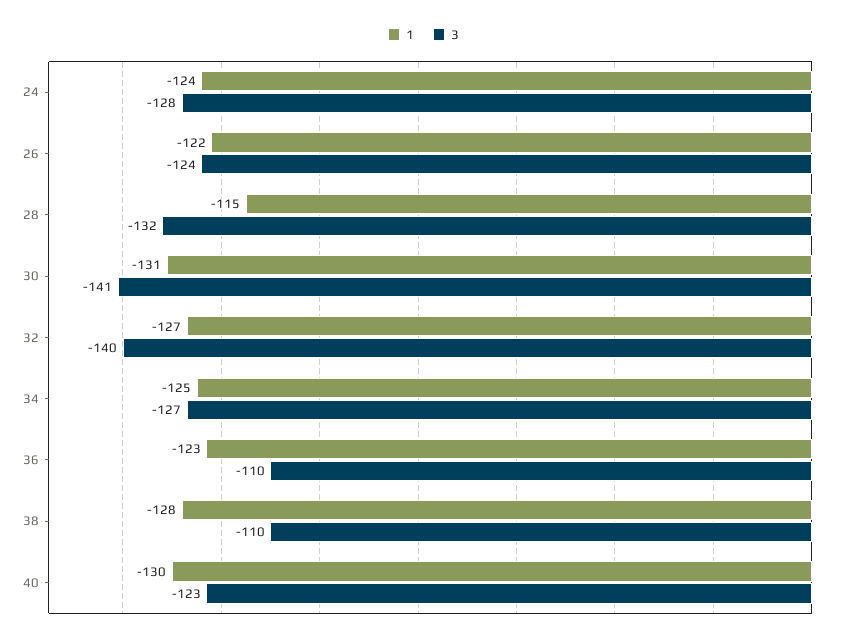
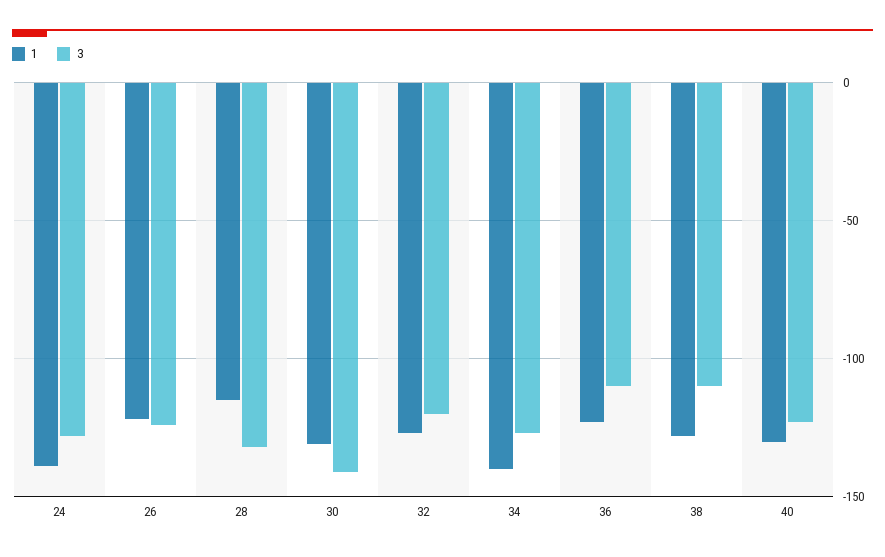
  {
    "1": {
-     "24": -124,
+     "24": -140,
      "26": -122,
      "28": -115,
      "30": -131,
      "32": -127,
-     "34": -125,
+     "34": -140,
      "36": -123,
      "38": -128,
      "40": -130
    },
    "3": {
      "24": -128,
      "26": -124,
      "28": -132,
      "30": -141,
-     "32": -140,
+     "32": -120,
      "34": -127,
      "36": -110,
      "38": -110,
      "40": -123
    }
  }

